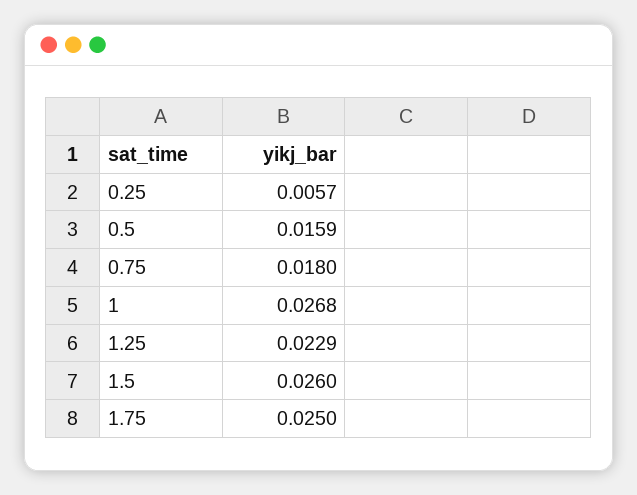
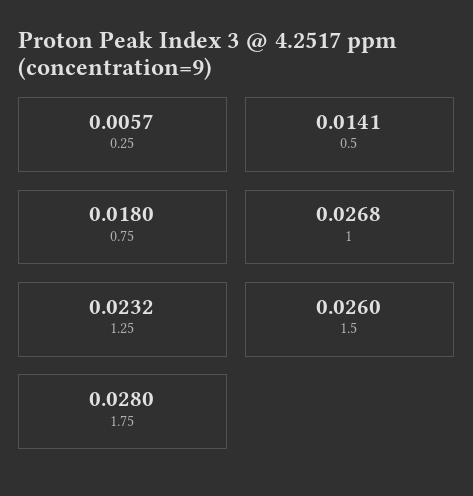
  {
    "0.25": 0.0057,
-   "0.5": 0.0159,
+   "0.5": 0.0141,
    "0.75": 0.018,
    "1": 0.0268,
-   "1.25": 0.0229,
+   "1.25": 0.0232,
    "1.5": 0.026,
-   "1.75": 0.025
+   "1.75": 0.028
  }

